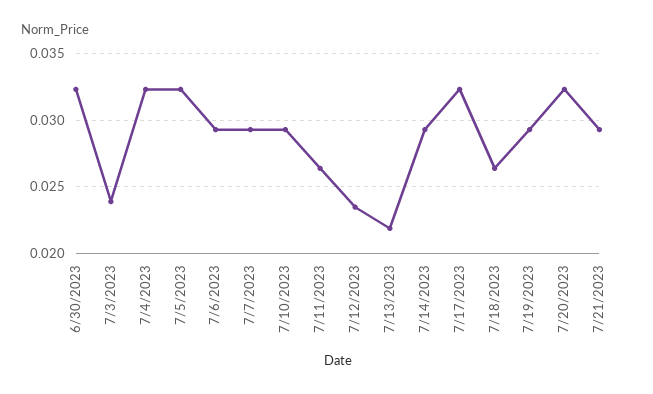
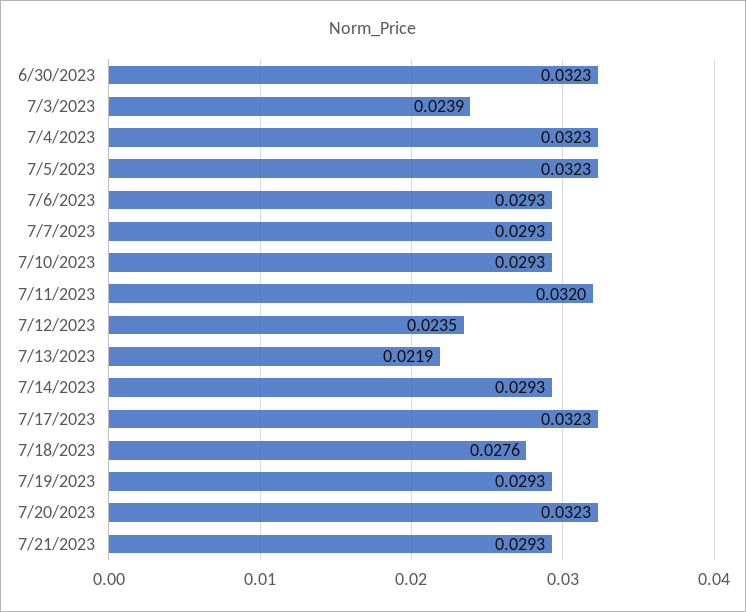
  {
    "6/30/2023": 0.0323,
    "7/3/2023": 0.0239,
    "7/4/2023": 0.0323,
    "7/5/2023": 0.0323,
    "7/6/2023": 0.0293,
    "7/7/2023": 0.0293,
    "7/10/2023": 0.0293,
-   "7/11/2023": 0.0265,
+   "7/11/2023": 0.032,
    "7/12/2023": 0.0235,
    "7/13/2023": 0.0219,
    "7/14/2023": 0.0293,
    "7/17/2023": 0.0323,
-   "7/18/2023": 0.0265,
+   "7/18/2023": 0.0276,
    "7/19/2023": 0.0293,
    "7/20/2023": 0.0323,
    "7/21/2023": 0.0293
  }

